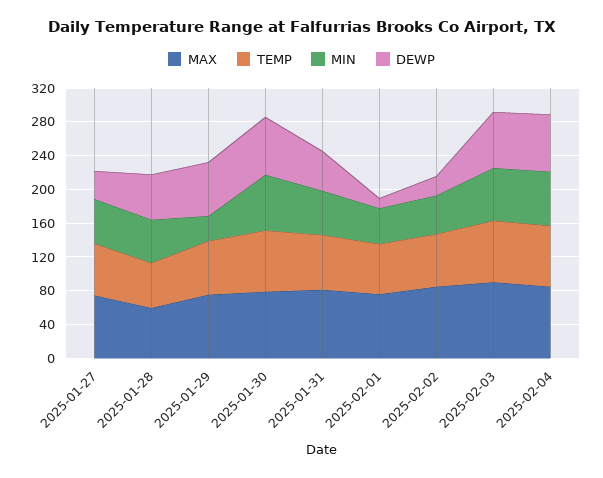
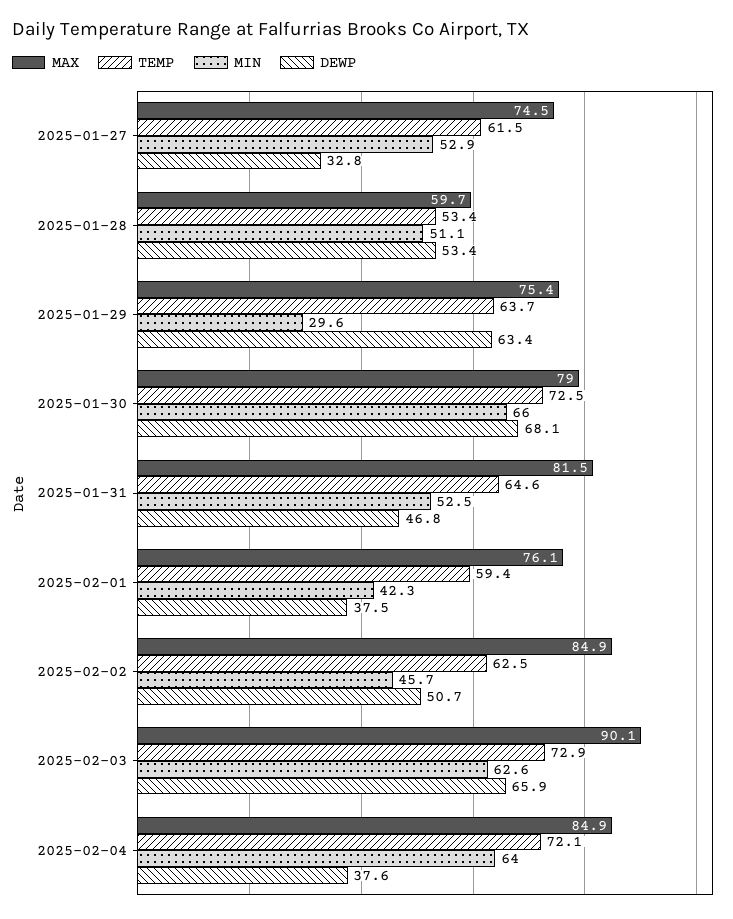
  {
    "MAX": {
      "2025-01-27": 74.5,
      "2025-01-28": 59.7,
      "2025-01-29": 75.4,
      "2025-01-30": 79,
      "2025-01-31": 81.5,
      "2025-02-01": 76.1,
      "2025-02-02": 84.9,
      "2025-02-03": 90.1,
      "2025-02-04": 84.9
    },
    "TEMP": {
      "2025-01-27": 61.5,
      "2025-01-28": 53.4,
      "2025-01-29": 63.7,
      "2025-01-30": 72.5,
      "2025-01-31": 64.6,
      "2025-02-01": 59.4,
      "2025-02-02": 62.5,
      "2025-02-03": 72.9,
      "2025-02-04": 72.1
    },
    "MIN": {
      "2025-01-27": 52.9,
      "2025-01-28": 51.1,
      "2025-01-29": 29.6,
      "2025-01-30": 66,
      "2025-01-31": 52.5,
      "2025-02-01": 42.3,
      "2025-02-02": 45.7,
      "2025-02-03": 62.6,
      "2025-02-04": 64
    },
    "DEWP": {
      "2025-01-27": 32.8,
      "2025-01-28": 53.4,
      "2025-01-29": 63.4,
      "2025-01-30": 68.1,
      "2025-01-31": 46.8,
-     "2025-02-01": 10,
+     "2025-02-01": 37.5,
-     "2025-02-02": 20,
+     "2025-02-02": 50.7,
      "2025-02-03": 65.9,
-     "2025-02-04": 70
+     "2025-02-04": 37.6
    }
  }

